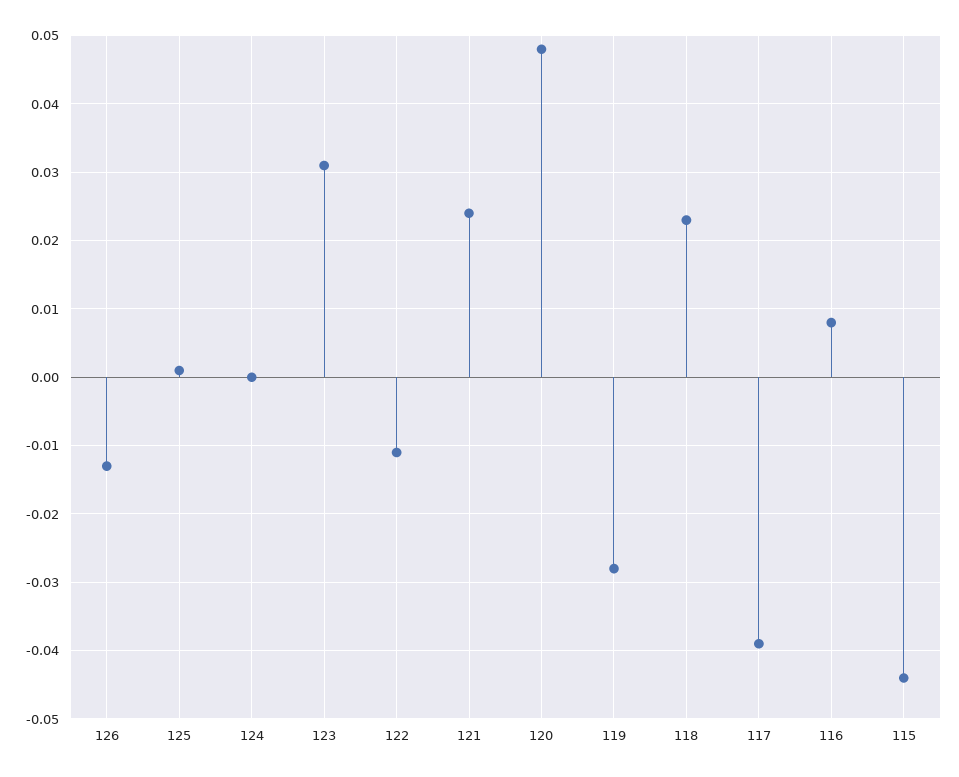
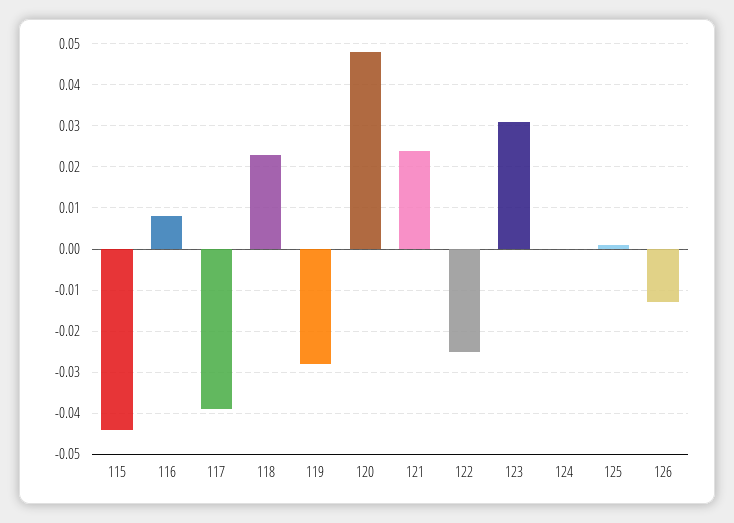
  {
    "126": -0.013,
    "125": 0.001,
    "124": 0,
    "123": 0.031,
-   "122": -0.011,
+   "122": -0.025,
    "121": 0.024,
    "120": 0.048,
    "119": -0.028,
    "118": 0.023,
    "117": -0.039,
    "116": 0.008,
    "115": -0.044
  }

